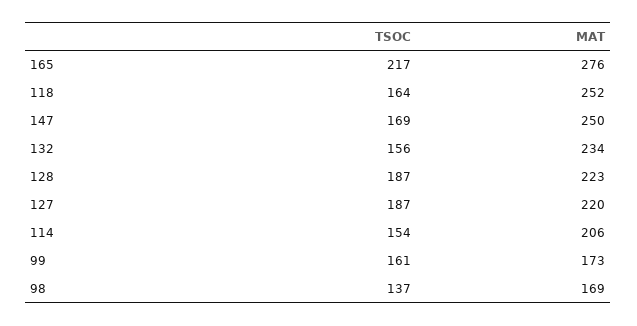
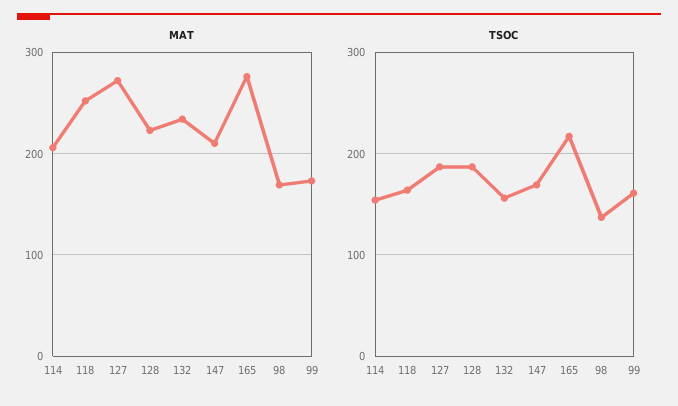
  {
    "TSOC": {
      "165": 217,
      "118": 164,
      "147": 169,
      "132": 156,
      "128": 187,
      "127": 187,
      "114": 154,
      "99": 161,
      "98": 137
    },
    "MAT": {
      "165": 276,
      "118": 252,
-     "147": 250,
+     "147": 210,
      "132": 234,
      "128": 223,
-     "127": 220,
+     "127": 270,
      "114": 206,
      "99": 173,
      "98": 169
    }
  }

